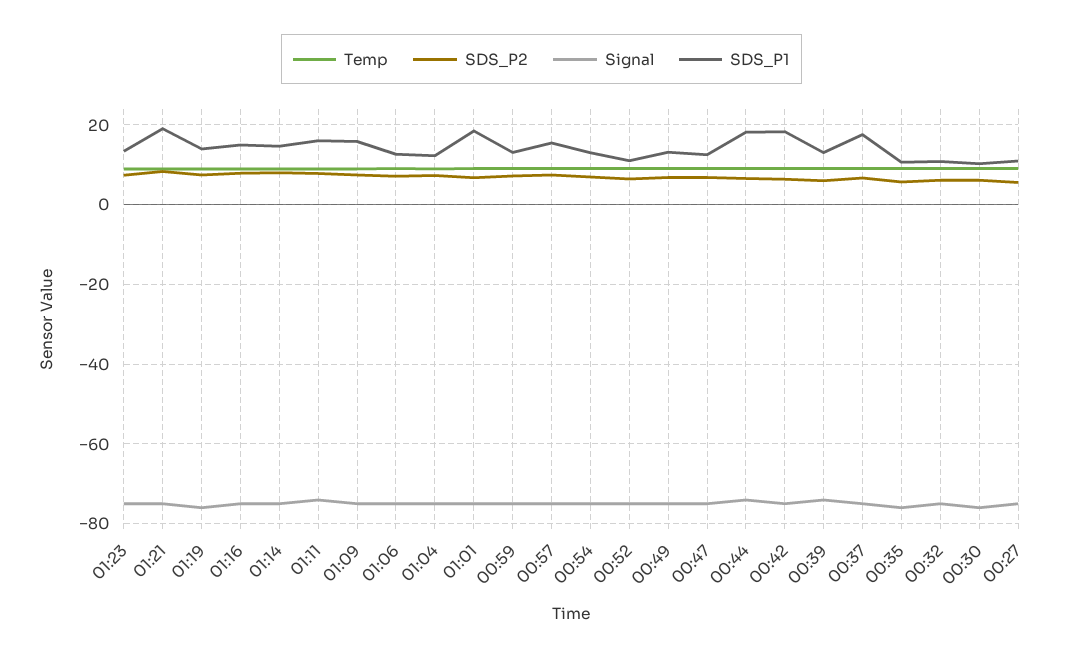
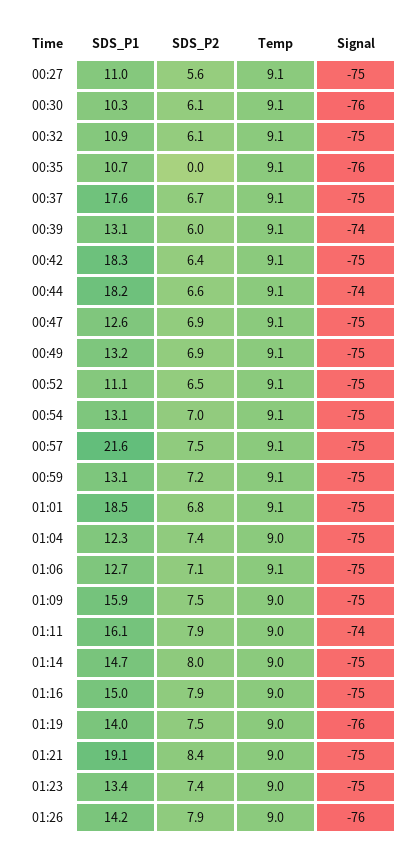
  {
    "Temp": {
      "01:23": 9,
      "01:21": 9,
      "01:19": 9,
      "01:16": 9,
      "01:14": 9,
      "01:11": 9,
      "01:09": 9,
      "01:06": 9.1,
      "01:04": 9,
      "01:01": 9.1,
      "00:59": 9.1,
      "00:57": 9.1,
      "00:54": 9.1,
      "00:52": 9.1,
      "00:49": 9.1,
      "00:47": 9.1,
      "00:44": 9.1,
      "00:42": 9.1,
      "00:39": 9.1,
      "00:37": 9.1,
      "00:35": 9.1,
      "00:32": 9.1,
      "00:30": 9.1,
-     "00:27": 9.1
+     "00:27": 9.1,
+     "01:26": 9
    },
    "SDS_P2": {
      "01:23": 7.4,
      "01:21": 8.4,
      "01:19": 7.5,
      "01:16": 7.9,
      "01:14": 8,
      "01:11": 7.9,
      "01:09": 7.5,
      "01:06": 7.1,
      "01:04": 7.4,
      "01:01": 6.8,
      "00:59": 7.2,
      "00:57": 7.5,
      "00:54": 7,
      "00:52": 6.5,
      "00:49": 6.9,
      "00:47": 6.9,
      "00:44": 6.6,
      "00:42": 6.4,
      "00:39": 6,
      "00:37": 6.7,
-     "00:35": 6,
+     "00:35": 0,
      "00:32": 6.1,
      "00:30": 6.1,
-     "00:27": 5.6
+     "00:27": 5.6,
+     "01:26": 7.9
    },
    "Signal": {
      "01:23": -75,
      "01:21": -75,
      "01:19": -76,
      "01:16": -75,
      "01:14": -75,
      "01:11": -74,
      "01:09": -75,
      "01:06": -75,
      "01:04": -75,
      "01:01": -75,
      "00:59": -75,
      "00:57": -75,
      "00:54": -75,
      "00:52": -75,
      "00:49": -75,
      "00:47": -75,
      "00:44": -74,
      "00:42": -75,
      "00:39": -74,
      "00:37": -75,
      "00:35": -76,
      "00:32": -75,
      "00:30": -76,
-     "00:27": -75
+     "00:27": -75,
+     "01:26": -76
    },
    "SDS_P1": {
      "01:23": 13.4,
      "01:21": 19.1,
      "01:19": 14,
      "01:16": 15,
      "01:14": 14.7,
      "01:11": 16.1,
      "01:09": 15.9,
      "01:06": 12.7,
      "01:04": 12.3,
      "01:01": 18.5,
      "00:59": 13.1,
-     "00:57": 16,
+     "00:57": 21.6,
      "00:54": 13.1,
      "00:52": 11.1,
      "00:49": 13.2,
      "00:47": 12.6,
      "00:44": 18.2,
      "00:42": 18.3,
      "00:39": 13.1,
      "00:37": 17.6,
      "00:35": 10.7,
      "00:32": 10.9,
      "00:30": 10.3,
-     "00:27": 11
+     "00:27": 11,
+     "01:26": 14.2
    }
  }

